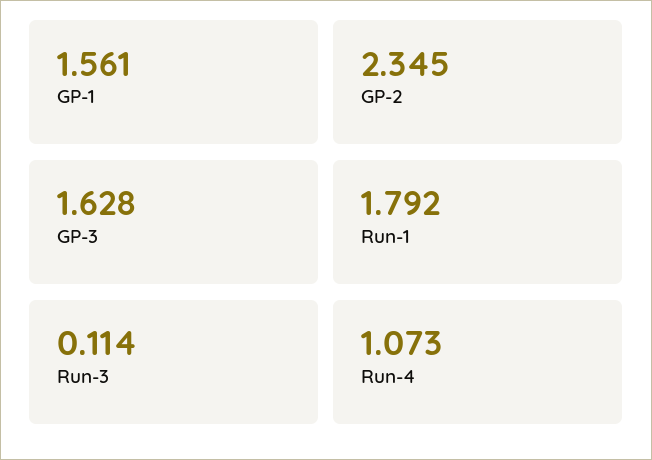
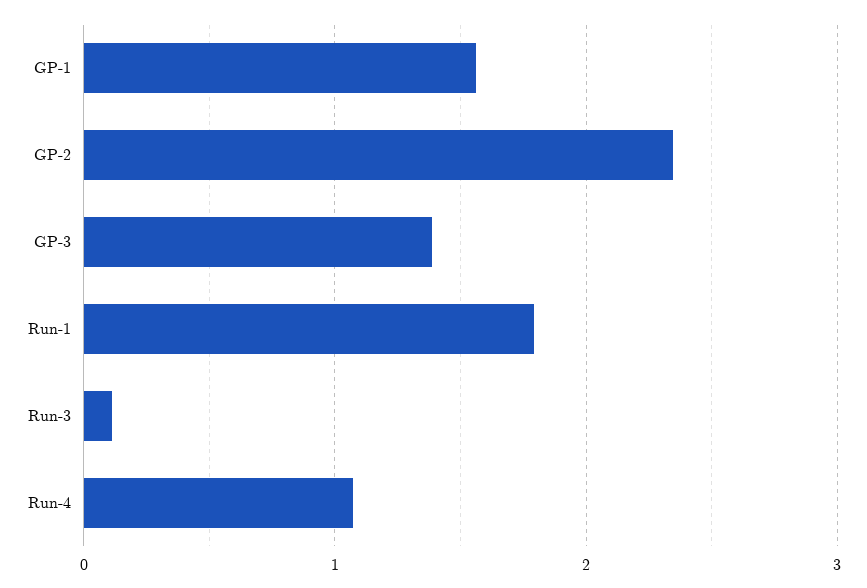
  {
    "GP-1": 1.561,
    "GP-2": 2.345,
-   "GP-3": 1.628,
+   "GP-3": 1.4,
    "Run-1": 1.792,
    "Run-3": 0.114,
    "Run-4": 1.073
  }

